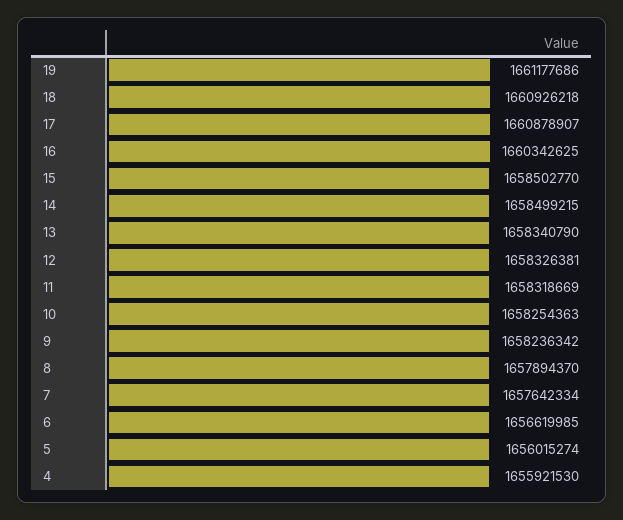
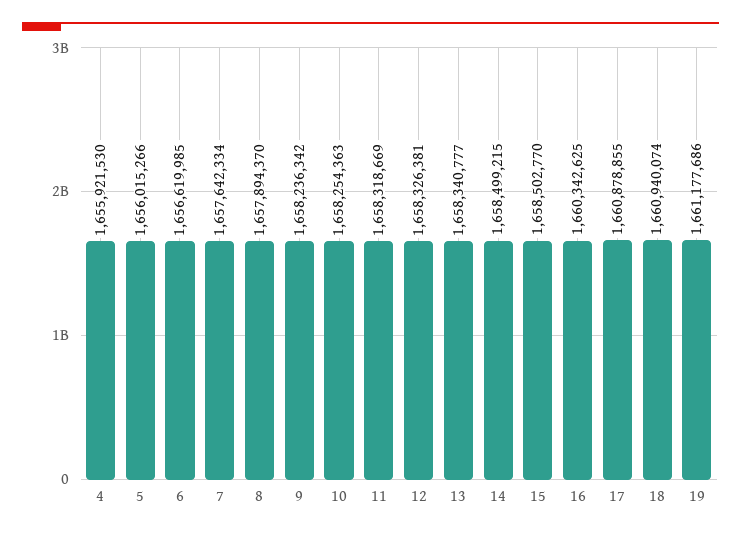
  {
    "19": 1661177686,
-   "18": 1660926218,
+   "18": 1660940074,
-   "17": 1660878907,
+   "17": 1660878855,
    "16": 1660342625,
    "15": 1658502770,
    "14": 1658499215,
-   "13": 1658340790,
+   "13": 1658340777,
    "12": 1658326381,
    "11": 1658318669,
    "10": 1658254363,
    "9": 1658236342,
    "8": 1657894370,
    "7": 1657642334,
    "6": 1656619985,
-   "5": 1656015274,
+   "5": 1656015266,
    "4": 1655921530
  }

